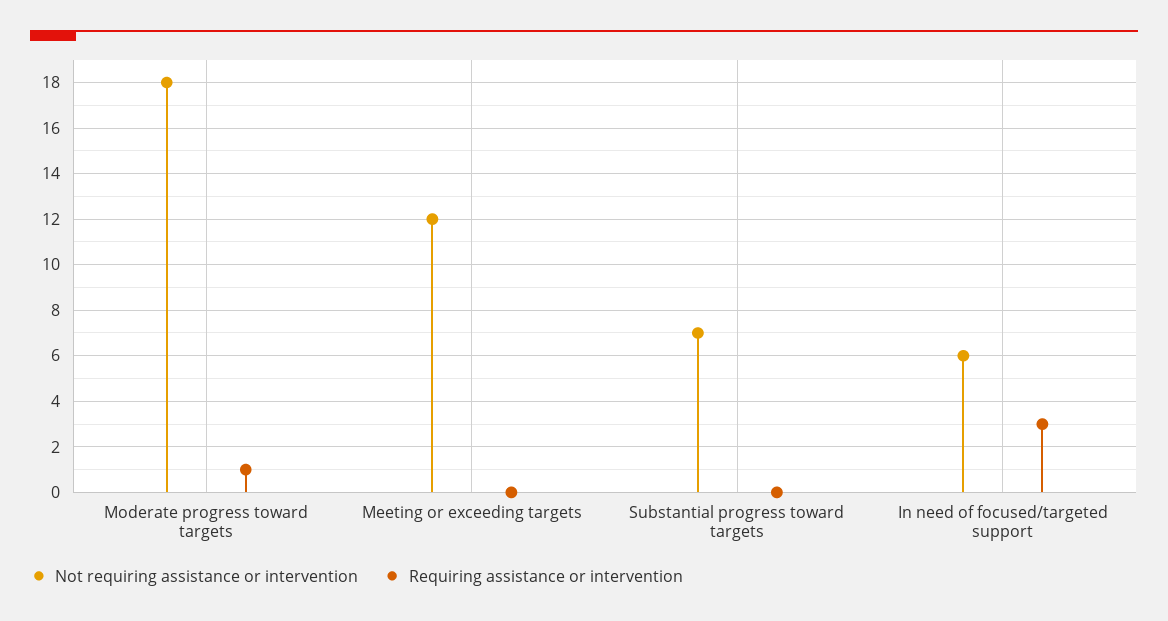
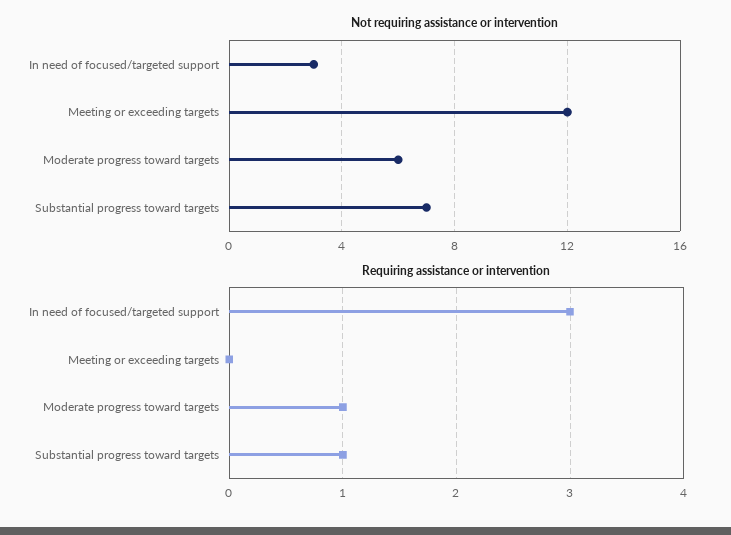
  {
    "Not requiring assistance or intervention": {
-     "Moderate progress toward targets": 18,
+     "Moderate progress toward targets": 6,
      "Meeting or exceeding targets": 12,
      "Substantial progress toward targets": 7,
-     "In need of focused/targeted support": 6
+     "In need of focused/targeted support": 3
    },
    "Requiring assistance or intervention": {
      "Moderate progress toward targets": 1,
      "Meeting or exceeding targets": 0,
-     "Substantial progress toward targets": 0,
+     "Substantial progress toward targets": 1,
      "In need of focused/targeted support": 3
    }
  }

